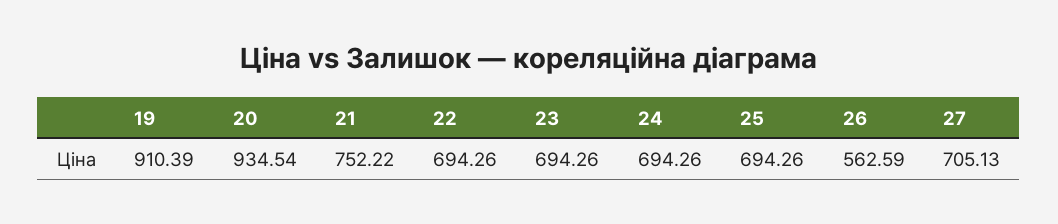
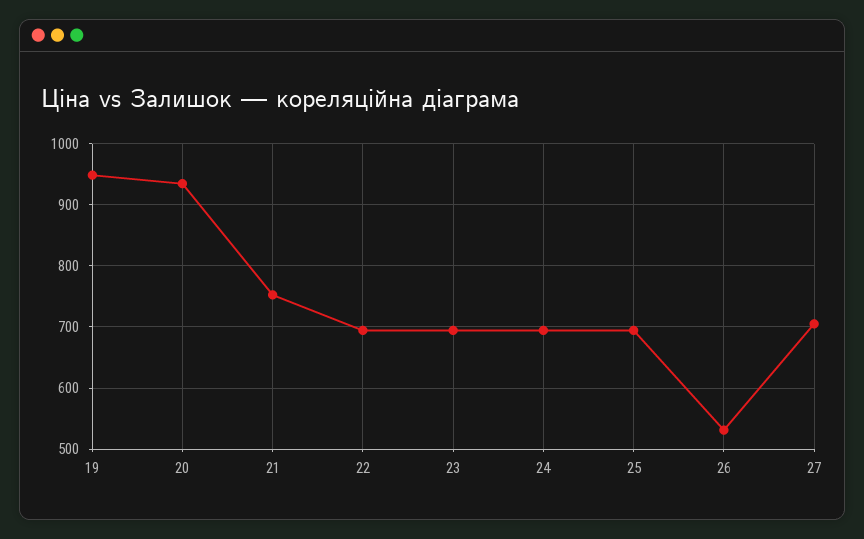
  {
-   "19": 910.39,
+   "19": 950,
    "20": 934.54,
    "21": 752.22,
    "22": 694.26,
    "23": 694.26,
    "24": 694.26,
    "25": 694.26,
-   "26": 562.59,
+   "26": 530,
    "27": 705.13
  }

